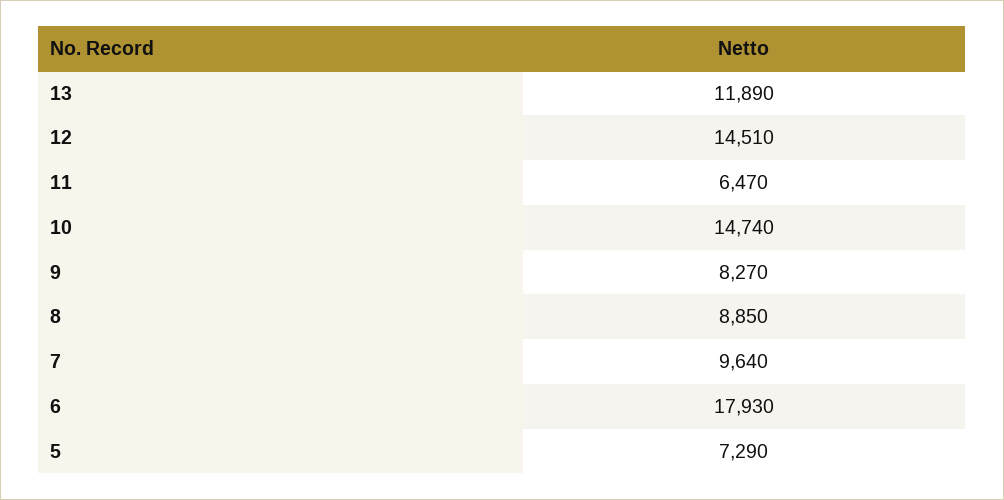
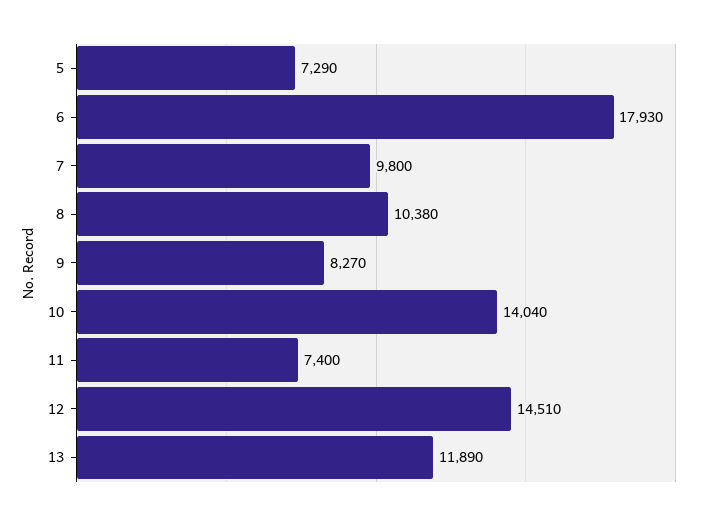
  {
    "13": 11890,
    "12": 14510,
-   "11": 6470,
+   "11": 7400,
-   "10": 14740,
+   "10": 14040,
    "9": 8270,
-   "8": 8850,
+   "8": 10380,
-   "7": 9640,
+   "7": 9800,
    "6": 17930,
    "5": 7290
  }

